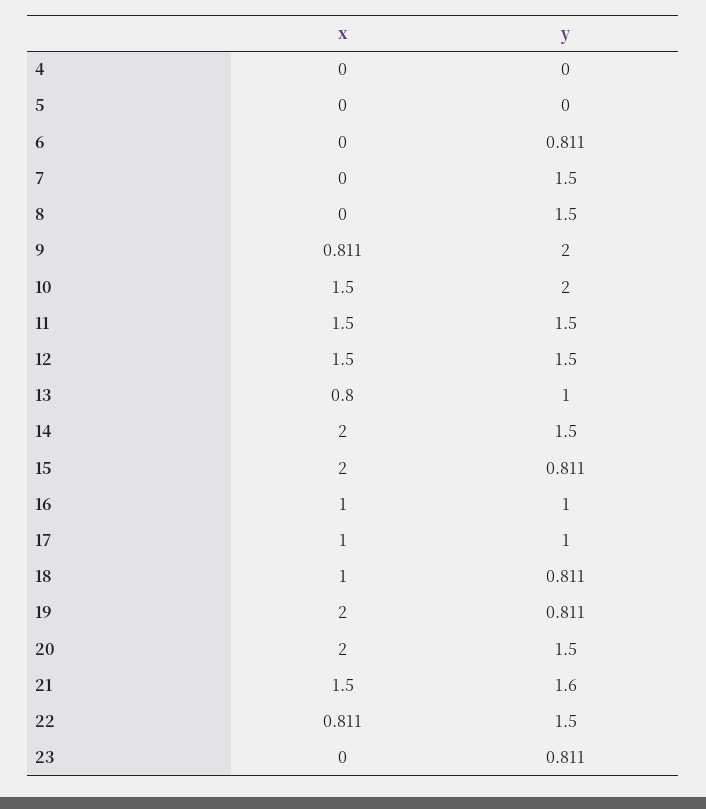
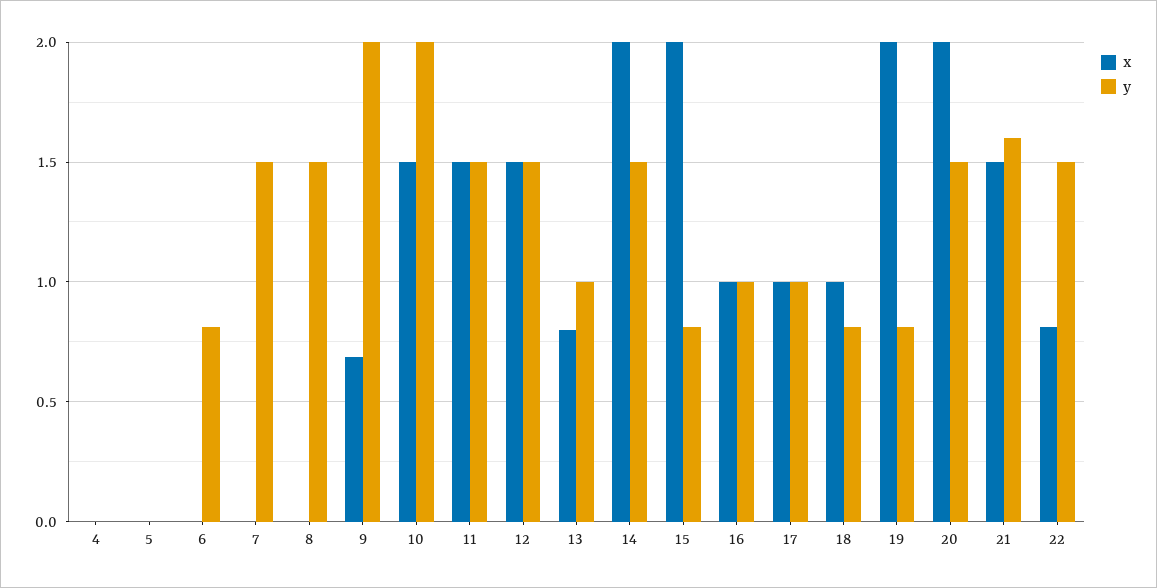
  {
    "x": {
      "4": 0,
      "5": 0,
      "6": 0,
      "7": 0,
      "8": 0,
-     "9": 0.811,
+     "9": 0.7,
      "10": 1.5,
      "11": 1.5,
      "12": 1.5,
      "13": 0.8,
      "14": 2,
      "15": 2,
      "16": 1,
      "17": 1,
      "18": 1,
      "19": 2,
      "20": 2,
      "21": 1.5,
-     "22": 0.811,
+     "22": 0.811
-     "23": 0
    },
    "y": {
      "4": 0,
      "5": 0,
      "6": 0.811,
      "7": 1.5,
      "8": 1.5,
      "9": 2,
      "10": 2,
      "11": 1.5,
      "12": 1.5,
      "13": 1,
      "14": 1.5,
      "15": 0.811,
      "16": 1,
      "17": 1,
      "18": 0.811,
      "19": 0.811,
      "20": 1.5,
      "21": 1.6,
-     "22": 1.5,
+     "22": 1.5
-     "23": 0.811
    }
  }

